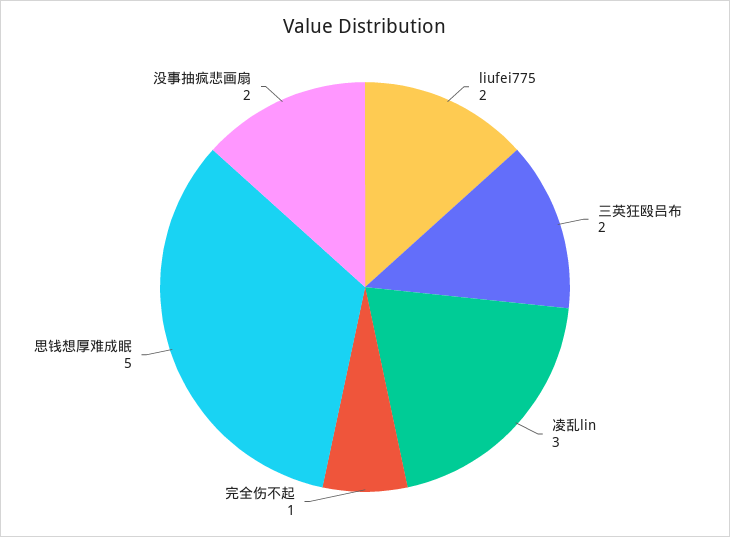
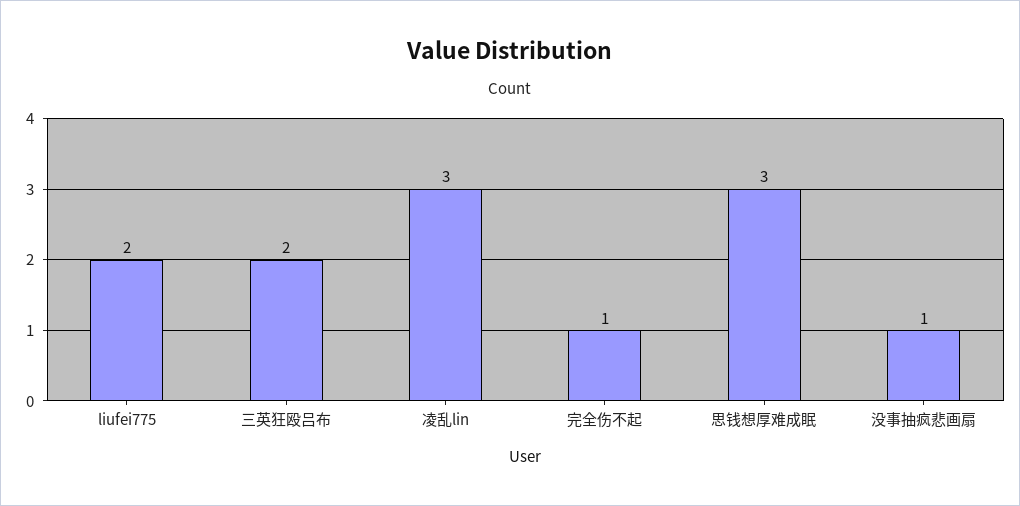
  {
    "liufei775": 2,
    "三英狂殴吕布": 2,
    "凌乱lin": 3,
    "完全伤不起": 1,
-   "思钱想厚难成眠": 5,
+   "思钱想厚难成眠": 3,
-   "没事抽疯悲画扇": 2
+   "没事抽疯悲画扇": 1
  }

